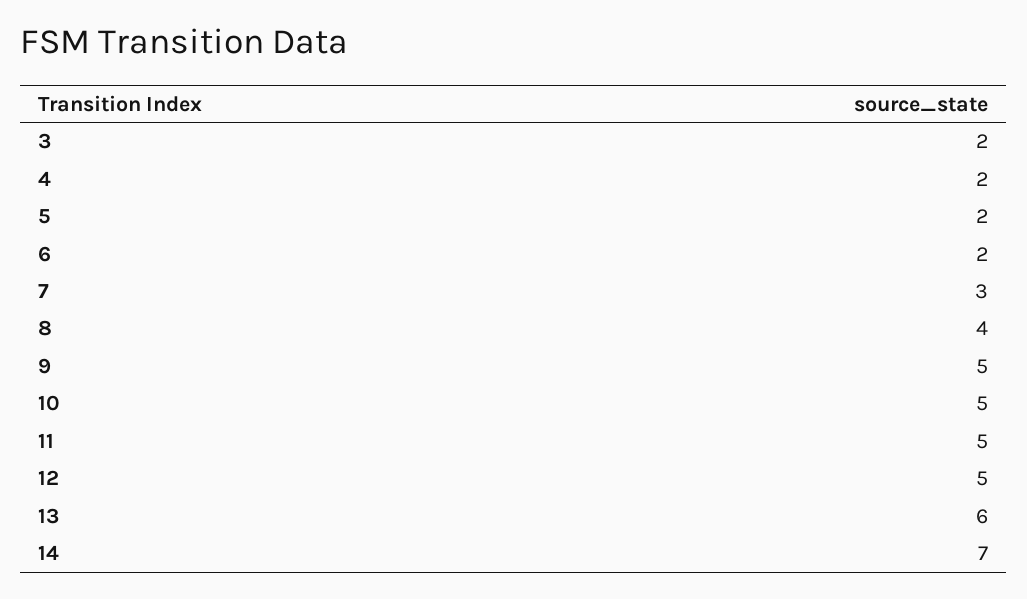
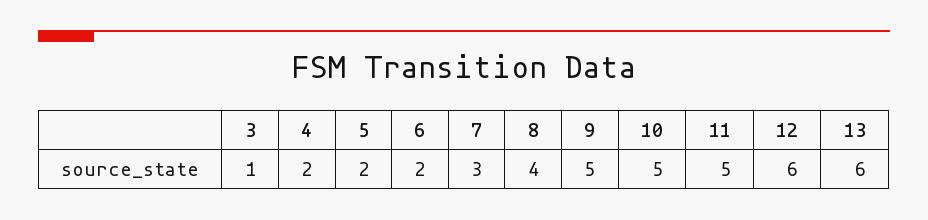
  {
-   "3": 2,
+   "3": 1,
    "4": 2,
    "5": 2,
    "6": 2,
    "7": 3,
    "8": 4,
    "9": 5,
    "10": 5,
    "11": 5,
-   "12": 5,
+   "12": 6,
-   "13": 6,
+   "13": 6
-   "14": 7
  }

